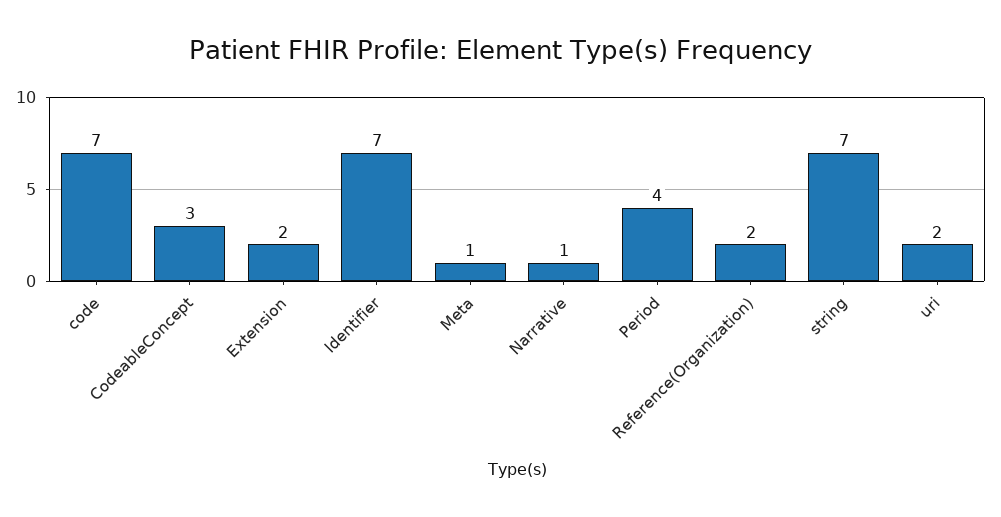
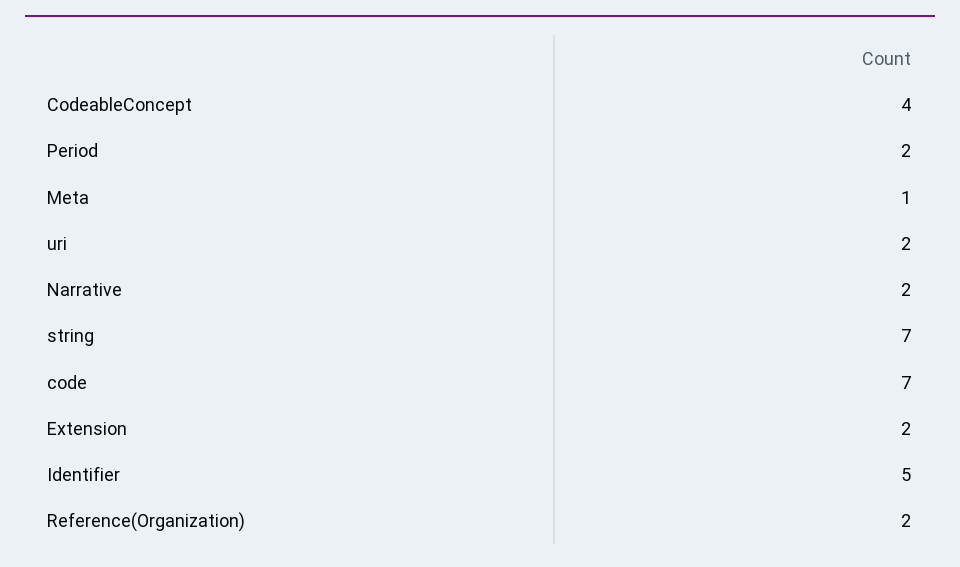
  {
    "code": 7,
-   "CodeableConcept": 3,
+   "CodeableConcept": 4,
    "Extension": 2,
-   "Identifier": 7,
+   "Identifier": 5,
    "Meta": 1,
-   "Narrative": 1,
+   "Narrative": 2,
-   "Period": 4,
+   "Period": 2,
    "Reference(Organization)": 2,
    "string": 7,
    "uri": 2
  }

